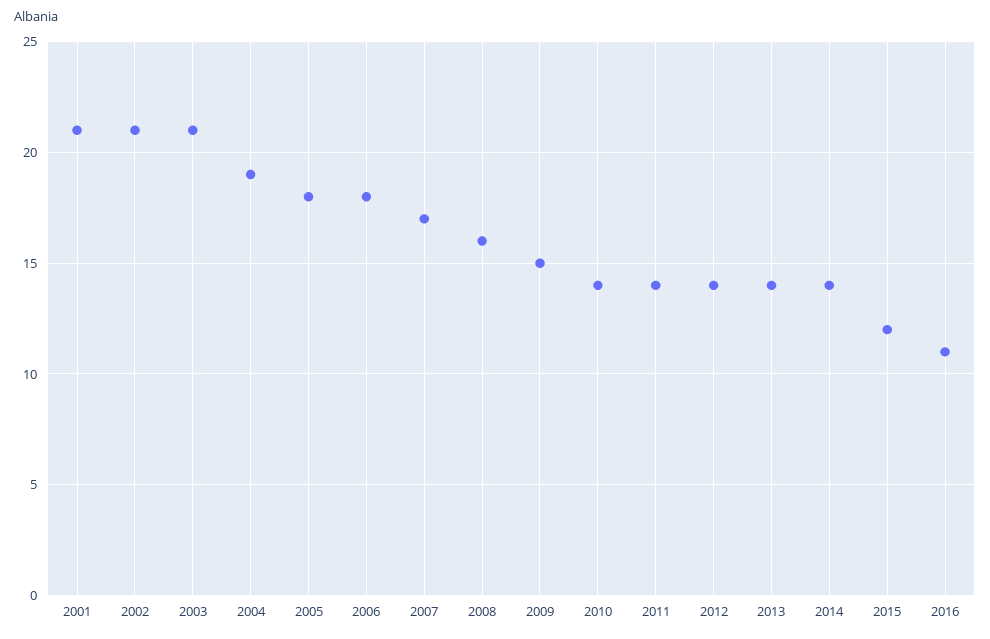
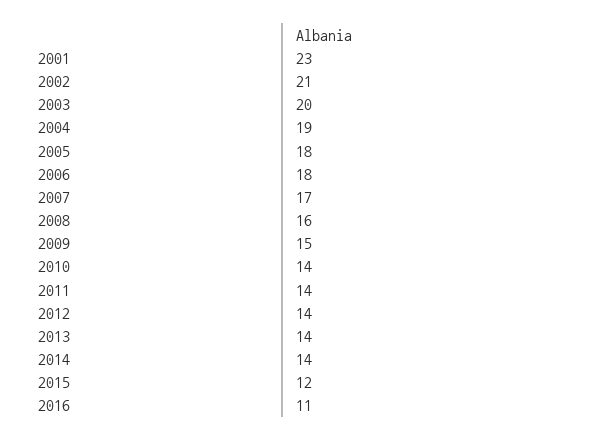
  {
-   "2001": 21,
+   "2001": 23,
    "2002": 21,
-   "2003": 21,
+   "2003": 20,
    "2004": 19,
    "2005": 18,
    "2006": 18,
    "2007": 17,
    "2008": 16,
    "2009": 15,
    "2010": 14,
    "2011": 14,
    "2012": 14,
    "2013": 14,
    "2014": 14,
    "2015": 12,
    "2016": 11
  }

